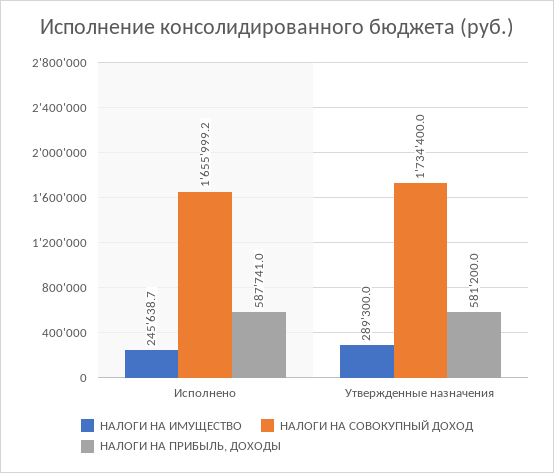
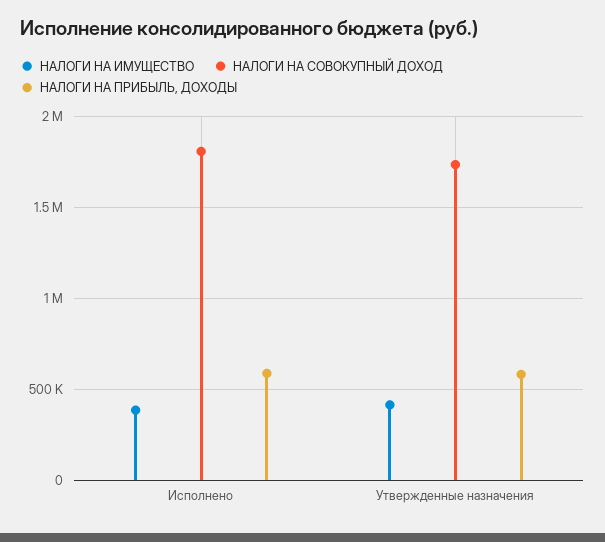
  {
    "НАЛОГИ НА ИМУЩЕСТВО": {
-     "Исполнено": 245638.7,
+     "Исполнено": 400000,
-     "Утвержденные назначения": 289300
+     "Утвержденные назначения": 400000
    },
    "НАЛОГИ НА СОВОКУПНЫЙ ДОХОД": {
-     "Исполнено": 1655999.2,
+     "Исполнено": 1800000,
      "Утвержденные назначения": 1734400
    },
    "НАЛОГИ НА ПРИБЫЛЬ, ДОХОДЫ": {
      "Исполнено": 587741,
      "Утвержденные назначения": 581200
    }
  }

